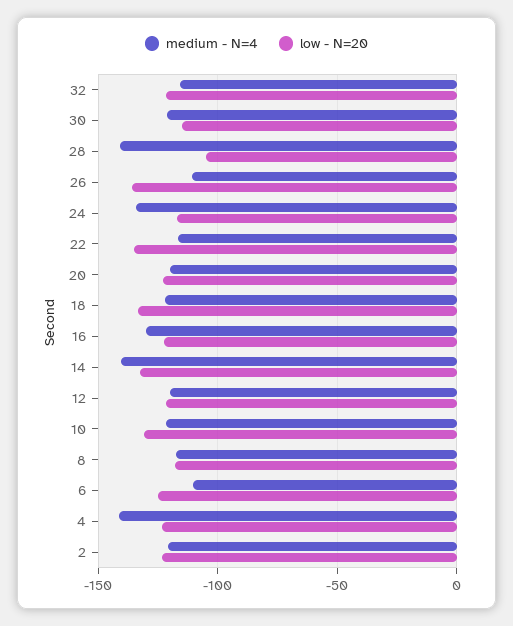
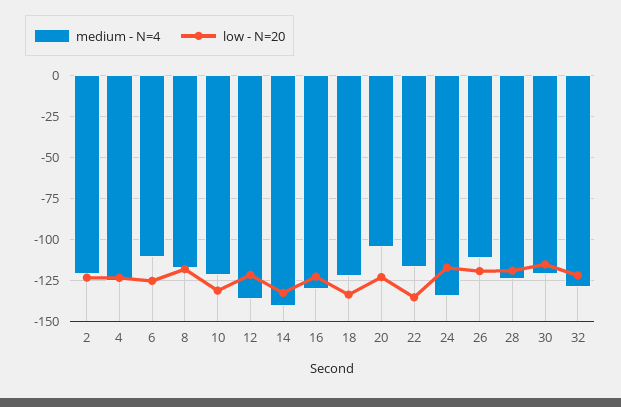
  {
    "medium - N=4": {
-     "32": -115,
+     "32": -130,
      "30": -120,
-     "28": -140,
+     "28": -125,
      "26": -110,
      "24": -135,
      "22": -115,
-     "20": -120,
+     "20": -105,
      "18": -120,
      "16": -130,
      "14": -140,
-     "12": -120,
+     "12": -135,
      "10": -120,
      "8": -120,
      "6": -110,
-     "4": -140,
+     "4": -125,
      "2": -120
    },
    "low - N=20": {
      "32": -120,
      "30": -115,
-     "28": -105,
+     "28": -120,
-     "26": -135,
+     "26": -120,
      "24": -115,
      "22": -135,
      "20": -125,
      "18": -135,
      "16": -125,
      "14": -135,
      "12": -120,
      "10": -130,
      "8": -120,
      "6": -125,
      "4": -125,
      "2": -125
    }
  }

